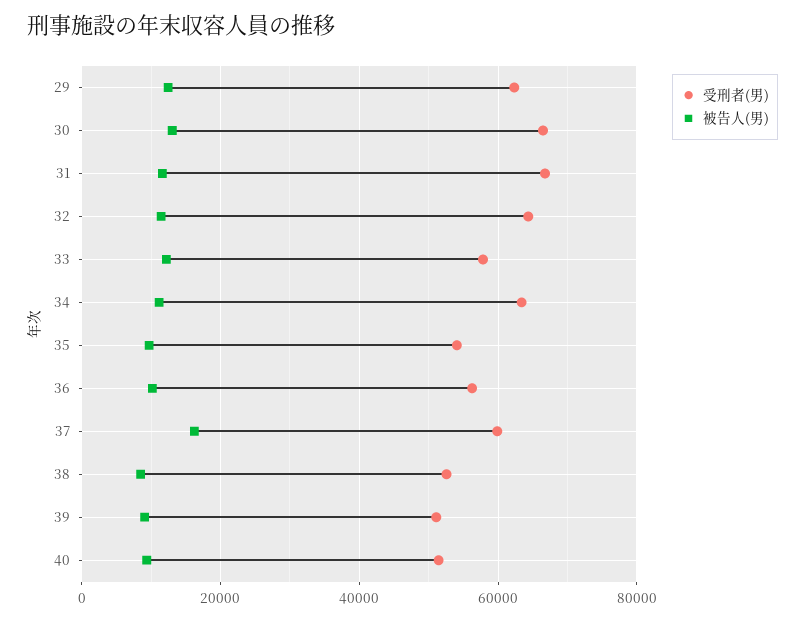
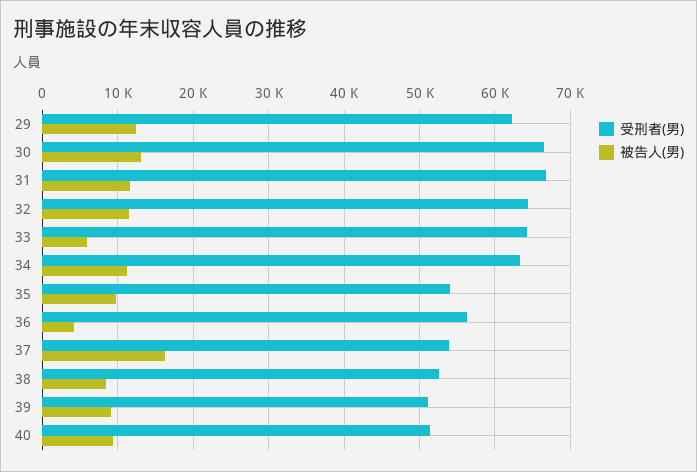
  {
    "受刑者(男)": {
      "29": 62000,
      "30": 66000,
      "31": 67000,
      "32": 64000,
-     "33": 58000,
+     "33": 64000,
      "34": 63000,
      "35": 54000,
      "36": 56000,
-     "37": 60000,
+     "37": 54000,
      "38": 53000,
      "39": 51000,
      "40": 51000
    },
    "被告人(男)": {
      "29": 12000,
      "30": 13000,
      "31": 12000,
      "32": 11000,
-     "33": 12000,
+     "33": 6000,
      "34": 11000,
      "35": 10000,
-     "36": 10000,
+     "36": 4000,
      "37": 16000,
      "38": 9000,
      "39": 9000,
      "40": 9000
    }
  }

